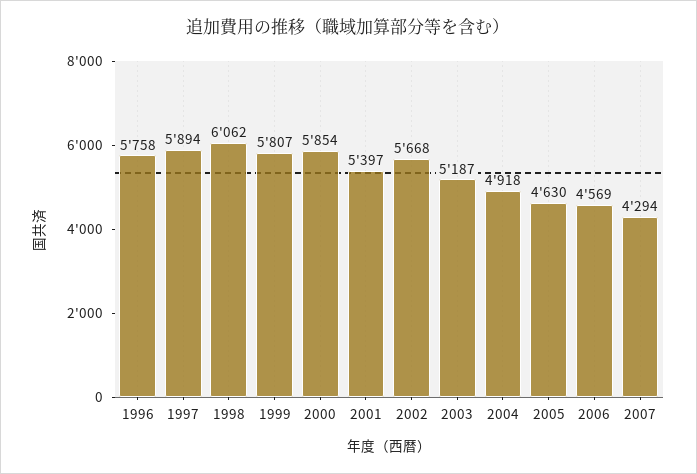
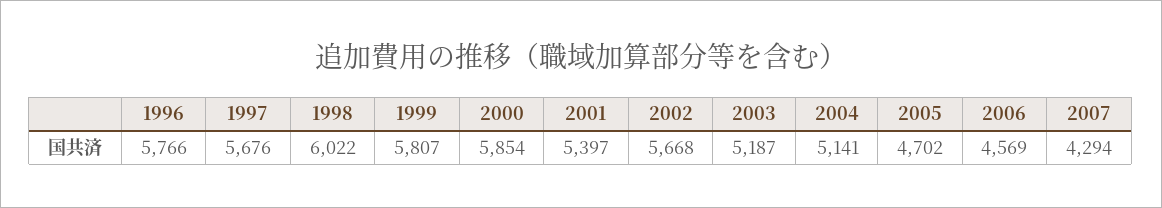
  {
-   "1996": 5758,
+   "1996": 5766,
-   "1997": 5894,
+   "1997": 5676,
-   "1998": 6062,
+   "1998": 6022,
    "1999": 5807,
    "2000": 5854,
    "2001": 5397,
    "2002": 5668,
    "2003": 5187,
-   "2004": 4918,
+   "2004": 5141,
-   "2005": 4630,
+   "2005": 4702,
    "2006": 4569,
    "2007": 4294
  }

